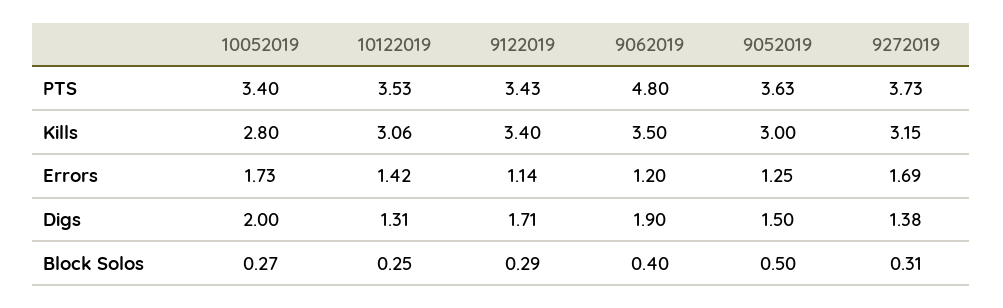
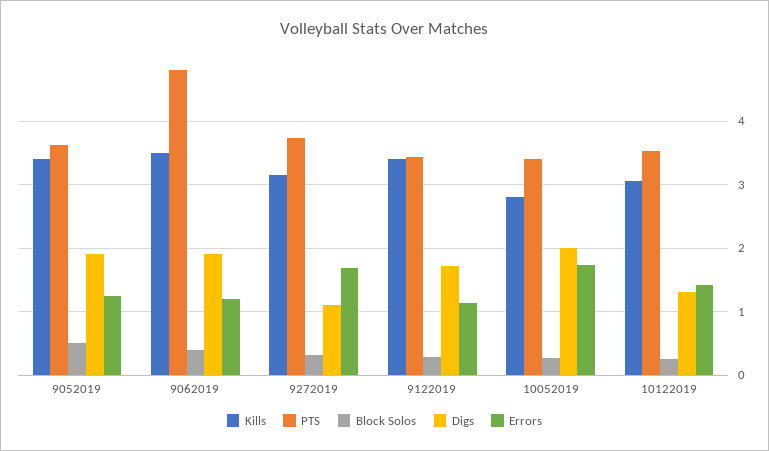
  {
    "PTS": {
      "10052019": 3.4,
      "10122019": 3.53,
      "9122019": 3.43,
      "9062019": 4.8,
      "9052019": 3.63,
      "9272019": 3.73
    },
    "Kills": {
      "10052019": 2.8,
      "10122019": 3.06,
      "9122019": 3.4,
      "9062019": 3.5,
-     "9052019": 3,
+     "9052019": 3.4,
      "9272019": 3.15
    },
    "Errors": {
      "10052019": 1.73,
      "10122019": 1.42,
      "9122019": 1.14,
      "9062019": 1.2,
      "9052019": 1.25,
      "9272019": 1.69
    },
    "Digs": {
      "10052019": 2,
      "10122019": 1.31,
      "9122019": 1.71,
      "9062019": 1.9,
-     "9052019": 1.5,
+     "9052019": 1.9,
-     "9272019": 1.38
+     "9272019": 1.1
    },
    "Block Solos": {
      "10052019": 0.27,
      "10122019": 0.25,
      "9122019": 0.29,
      "9062019": 0.4,
      "9052019": 0.5,
      "9272019": 0.31
    }
  }

